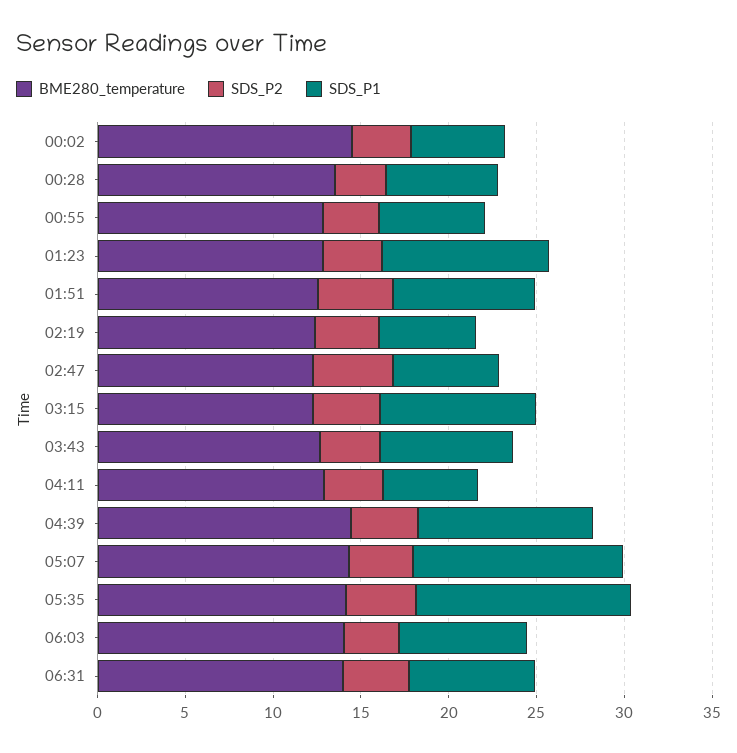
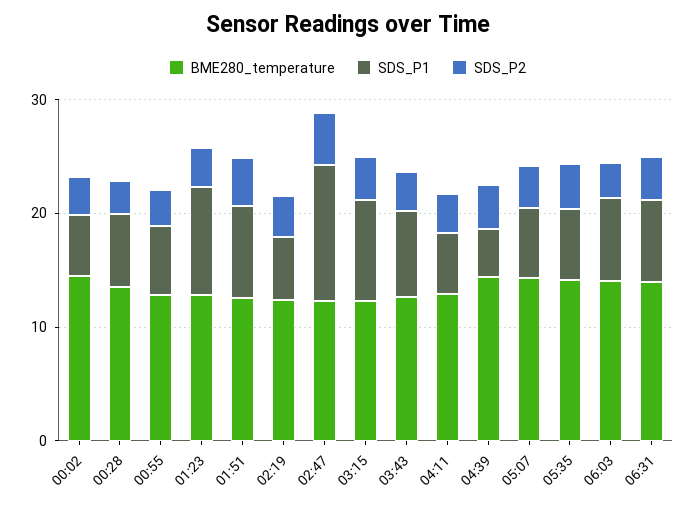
  {
    "BME280_temperature": {
      "00:02": 14,
      "00:28": 14,
      "00:55": 13,
      "01:23": 13,
      "01:51": 13,
      "02:19": 12,
      "02:47": 12,
      "03:15": 12,
      "03:43": 13,
      "04:11": 13,
      "04:39": 14,
      "05:07": 14,
      "05:35": 14,
      "06:03": 14,
      "06:31": 14
    },
    "SDS_P2": {
      "00:02": 3,
      "00:28": 3,
      "00:55": 3,
      "01:23": 3,
      "01:51": 4,
      "02:19": 4,
      "02:47": 5,
      "03:15": 4,
      "03:43": 3,
      "04:11": 3,
      "04:39": 4,
      "05:07": 4,
      "05:35": 4,
      "06:03": 3,
      "06:31": 4
    },
    "SDS_P1": {
      "00:02": 5,
      "00:28": 6,
      "00:55": 6,
      "01:23": 10,
      "01:51": 8,
      "02:19": 6,
-     "02:47": 6,
+     "02:47": 12,
      "03:15": 9,
      "03:43": 8,
      "04:11": 5,
-     "04:39": 10,
+     "04:39": 4,
-     "05:07": 12,
+     "05:07": 6,
-     "05:35": 12,
+     "05:35": 6,
      "06:03": 7,
      "06:31": 7
    }
  }

